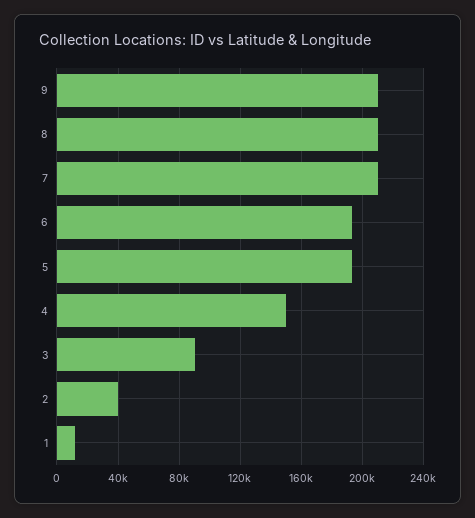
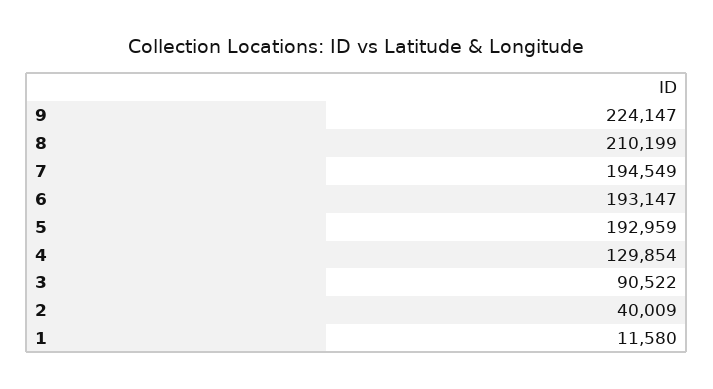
  {
-   "9": 210000,
+   "9": 224147,
    "8": 210199,
-   "7": 210000,
+   "7": 194549,
    "6": 193147,
    "5": 192959,
-   "4": 150000,
+   "4": 129854,
    "3": 90522,
    "2": 40009,
    "1": 11580
  }

